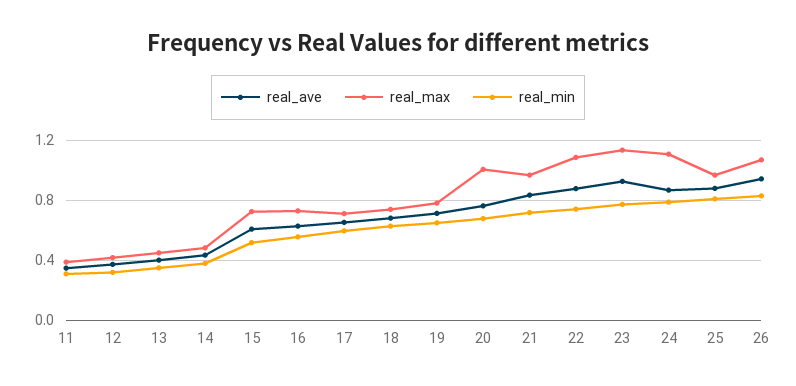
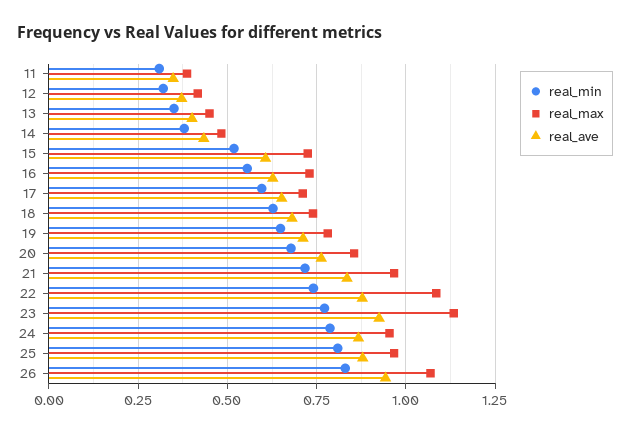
  {
    "real_ave": {
      "11": 0.35,
      "12": 0.375,
      "13": 0.4,
      "14": 0.425,
      "15": 0.6,
      "16": 0.625,
      "17": 0.65,
      "18": 0.675,
      "19": 0.7,
      "20": 0.775,
      "21": 0.825,
      "22": 0.875,
      "23": 0.925,
      "24": 0.875,
      "25": 0.875,
      "26": 0.95
    },
    "real_max": {
      "11": 0.375,
      "12": 0.425,
      "13": 0.45,
      "14": 0.475,
      "15": 0.725,
      "16": 0.725,
      "17": 0.7,
      "18": 0.75,
      "19": 0.775,
-     "20": 1,
+     "20": 0.85,
      "21": 0.975,
      "22": 1.075,
      "23": 1.125,
-     "24": 1.1,
+     "24": 0.95,
      "25": 0.975,
      "26": 1.075
    },
    "real_min": {
      "11": 0.3,
      "12": 0.325,
      "13": 0.35,
      "14": 0.375,
      "15": 0.525,
      "16": 0.55,
      "17": 0.6,
      "18": 0.625,
      "19": 0.65,
      "20": 0.675,
      "21": 0.725,
      "22": 0.75,
      "23": 0.775,
      "24": 0.8,
      "25": 0.8,
      "26": 0.825
    }
  }

